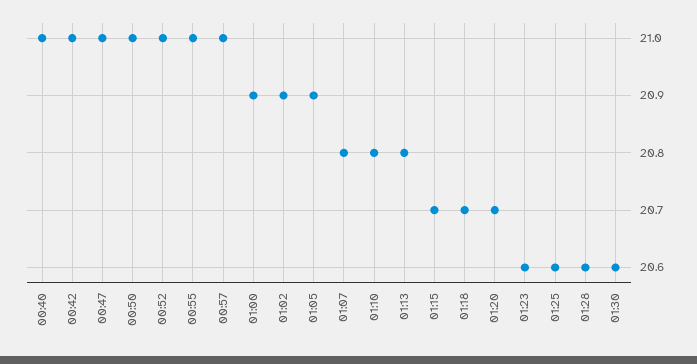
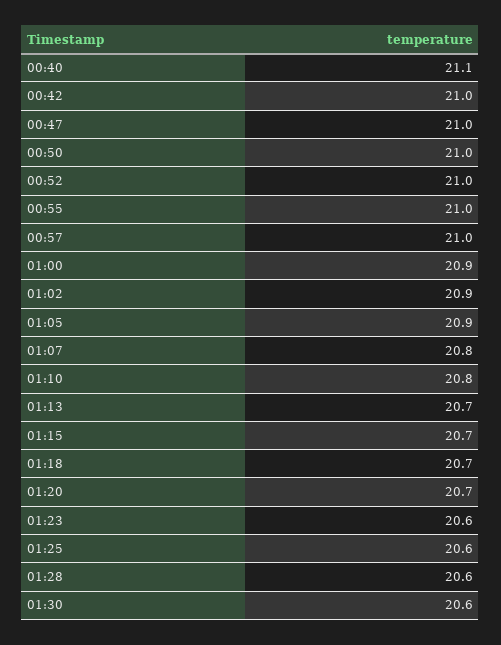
  {
-   "00:40": 21,
+   "00:40": 21.1,
    "00:42": 21,
    "00:47": 21,
    "00:50": 21,
    "00:52": 21,
    "00:55": 21,
    "00:57": 21,
    "01:00": 20.9,
    "01:02": 20.9,
    "01:05": 20.9,
    "01:07": 20.8,
    "01:10": 20.8,
-   "01:13": 20.8,
+   "01:13": 20.7,
    "01:15": 20.7,
    "01:18": 20.7,
    "01:20": 20.7,
    "01:23": 20.6,
    "01:25": 20.6,
    "01:28": 20.6,
    "01:30": 20.6
  }

